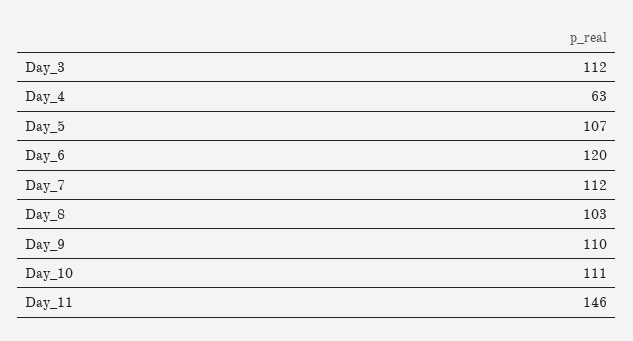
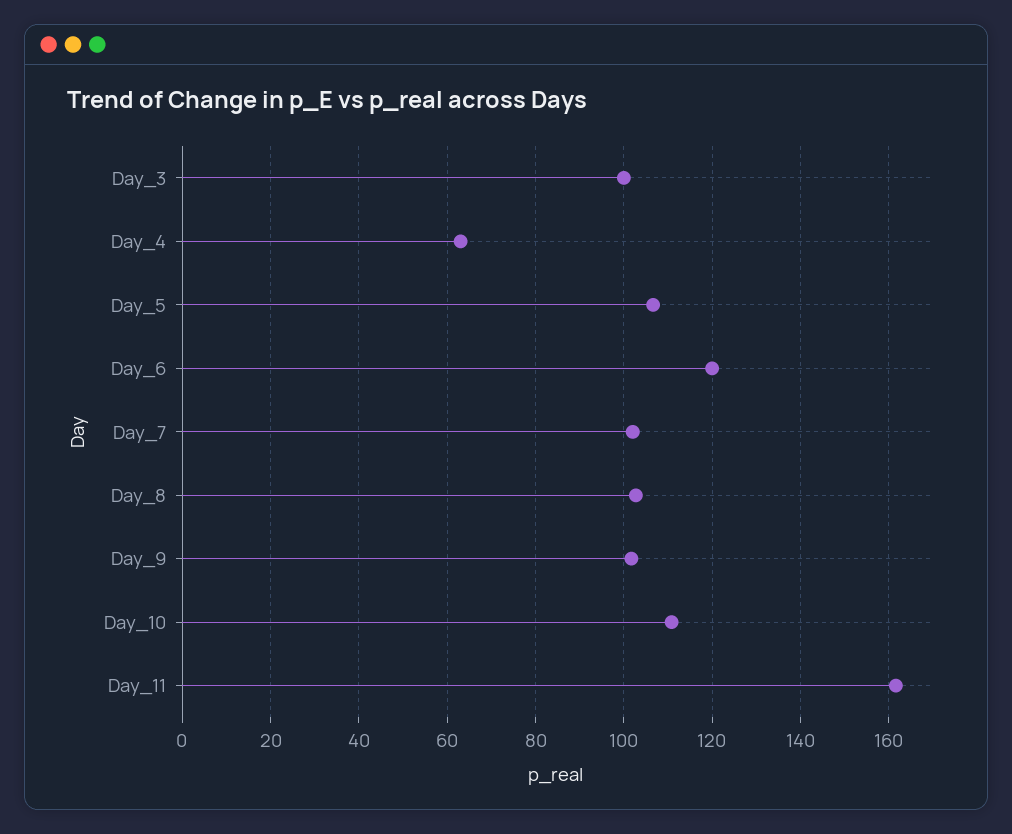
  {
-   "Day_3": 112,
+   "Day_3": 100,
    "Day_4": 63,
    "Day_5": 107,
    "Day_6": 120,
-   "Day_7": 112,
+   "Day_7": 102,
    "Day_8": 103,
-   "Day_9": 110,
+   "Day_9": 102,
    "Day_10": 111,
-   "Day_11": 146
+   "Day_11": 162
  }

